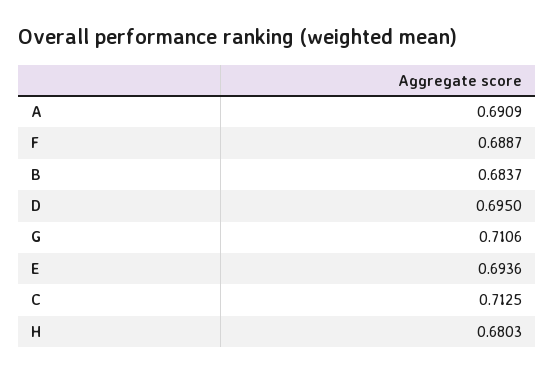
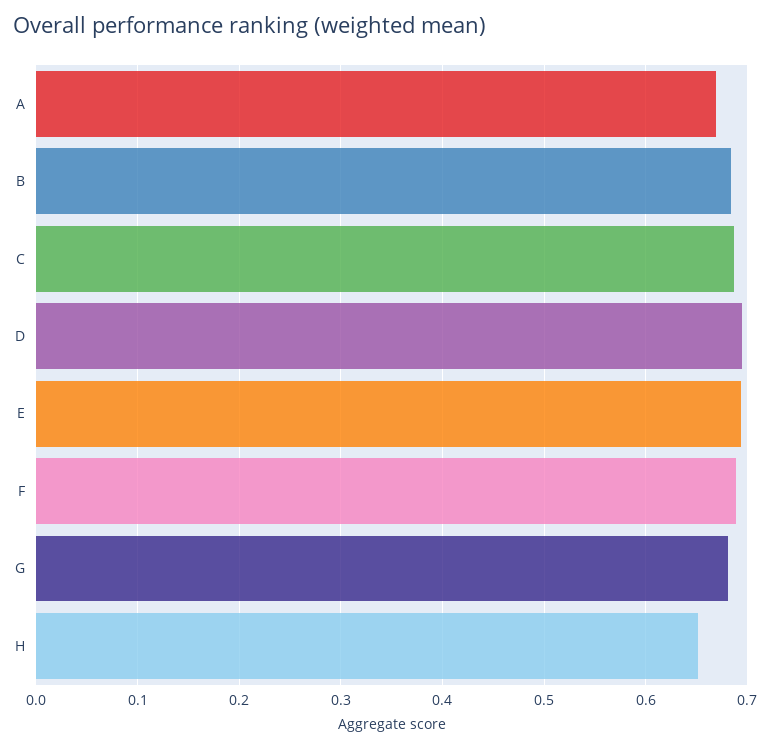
  {
-   "A": 0.6909,
+   "A": 0.67,
    "F": 0.6887,
    "B": 0.6837,
    "D": 0.695,
-   "G": 0.7106,
+   "G": 0.68,
    "E": 0.6936,
-   "C": 0.7125,
+   "C": 0.69,
-   "H": 0.6803
+   "H": 0.65
  }

